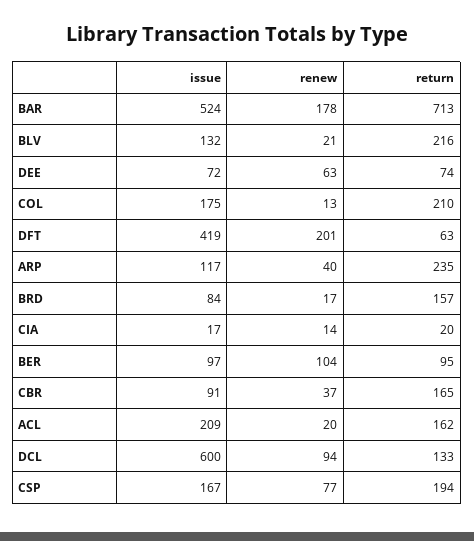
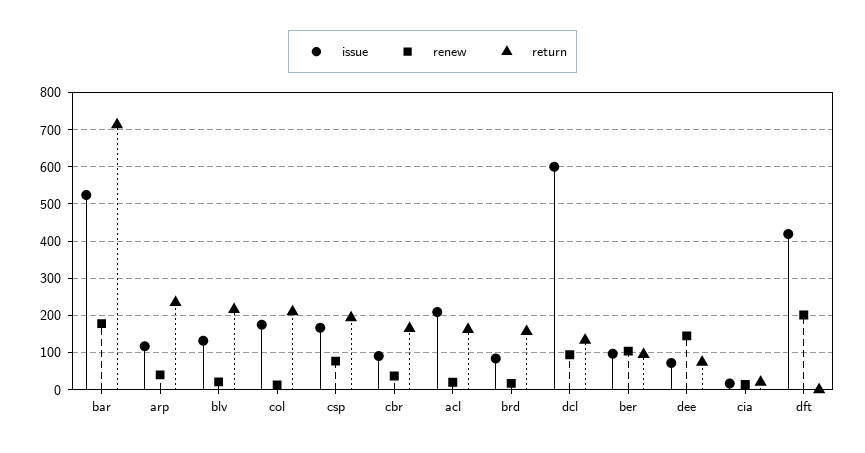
  {
    "issue": {
      "BAR": 524,
      "BLV": 132,
      "DEE": 72,
      "COL": 175,
      "DFT": 419,
      "ARP": 117,
      "BRD": 84,
      "CIA": 17,
      "BER": 97,
      "CBR": 91,
      "ACL": 209,
      "DCL": 600,
      "CSP": 167
    },
    "renew": {
      "BAR": 178,
      "BLV": 21,
-     "DEE": 63,
+     "DEE": 140,
      "COL": 13,
      "DFT": 201,
      "ARP": 40,
      "BRD": 17,
      "CIA": 14,
      "BER": 104,
      "CBR": 37,
      "ACL": 20,
      "DCL": 94,
      "CSP": 77
    },
    "return": {
      "BAR": 713,
      "BLV": 216,
      "DEE": 74,
      "COL": 210,
-     "DFT": 63,
+     "DFT": 0,
      "ARP": 235,
      "BRD": 157,
      "CIA": 20,
      "BER": 95,
      "CBR": 165,
      "ACL": 162,
      "DCL": 133,
      "CSP": 194
    }
  }

